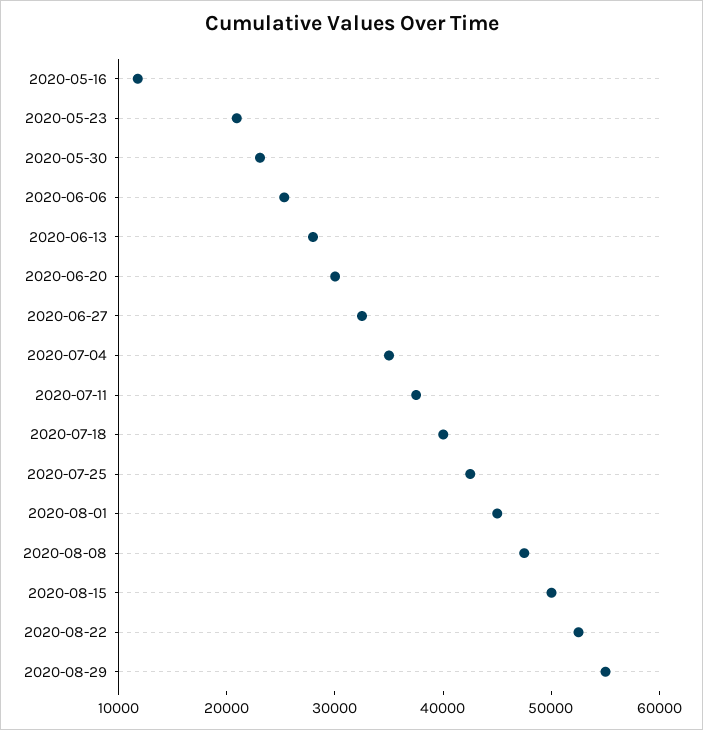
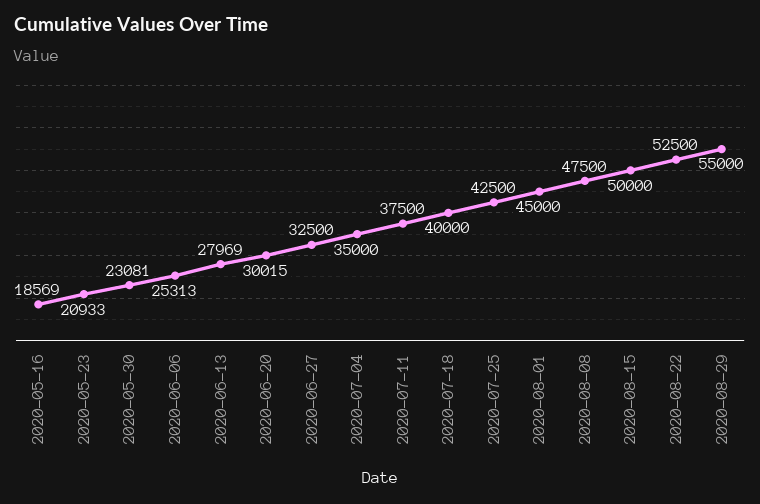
  {
-   "2020-05-16": 12000,
+   "2020-05-16": 18569,
    "2020-05-23": 20933,
    "2020-05-30": 23081,
    "2020-06-06": 25313,
    "2020-06-13": 27969,
    "2020-06-20": 30015,
    "2020-06-27": 32500,
    "2020-07-04": 35000,
    "2020-07-11": 37500,
    "2020-07-18": 40000,
    "2020-07-25": 42500,
    "2020-08-01": 45000,
    "2020-08-08": 47500,
    "2020-08-15": 50000,
    "2020-08-22": 52500,
    "2020-08-29": 55000
  }

